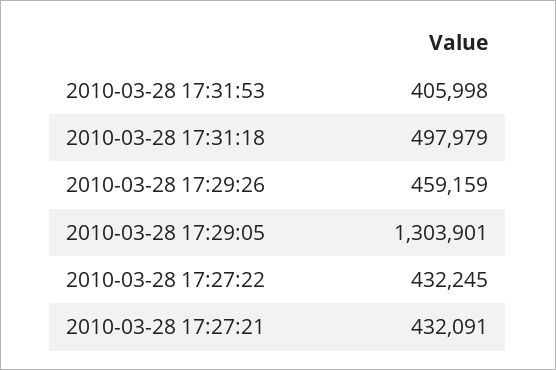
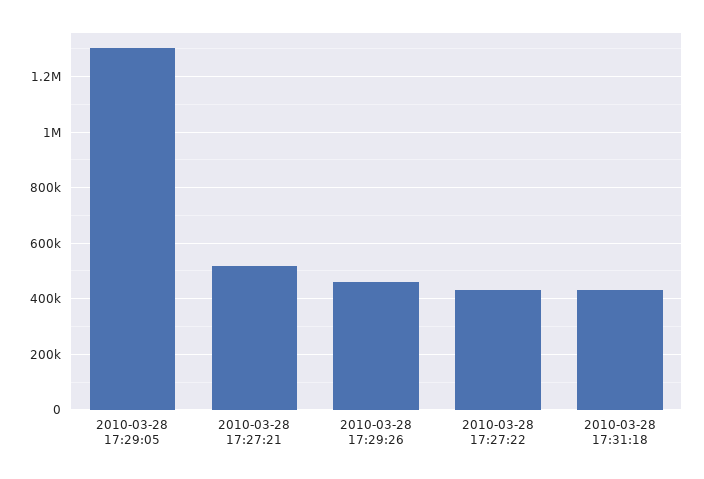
  {
-   "2010-03-28 17:31:53": 405998,
-   "2010-03-28 17:31:18": 497979,
+   "2010-03-28 17:31:18": 425000,
    "2010-03-28 17:29:26": 459159,
    "2010-03-28 17:29:05": 1303901,
    "2010-03-28 17:27:22": 432245,
-   "2010-03-28 17:27:21": 432091
+   "2010-03-28 17:27:21": 525000
  }

